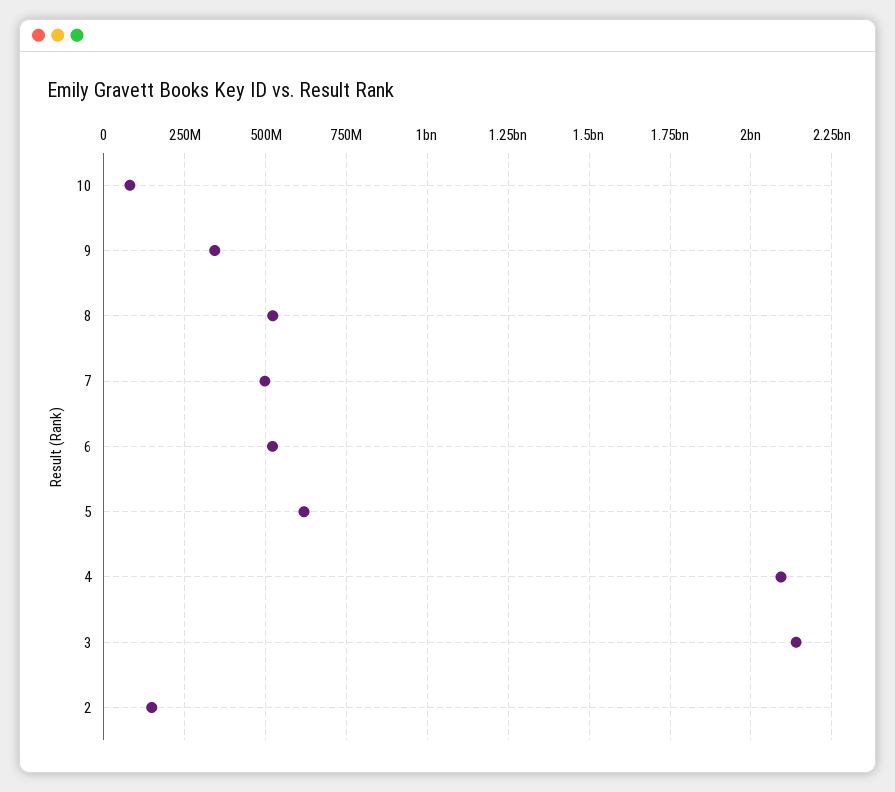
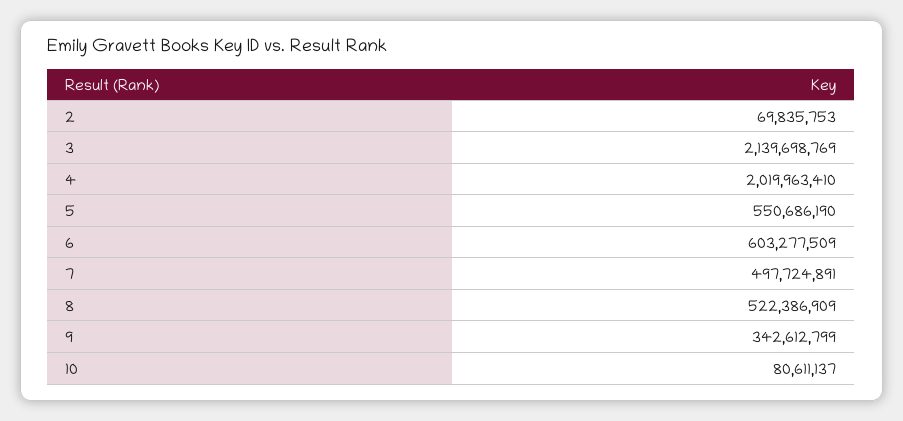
  {
    "10": 80611137,
    "9": 342612799,
    "8": 522386909,
    "7": 497724891,
-   "6": 525000000,
+   "6": 603277509,
-   "5": 625000000,
+   "5": 550686190,
-   "4": 2100000000,
+   "4": 2019963410,
    "3": 2139698769,
-   "2": 150000000
+   "2": 69835753
  }

